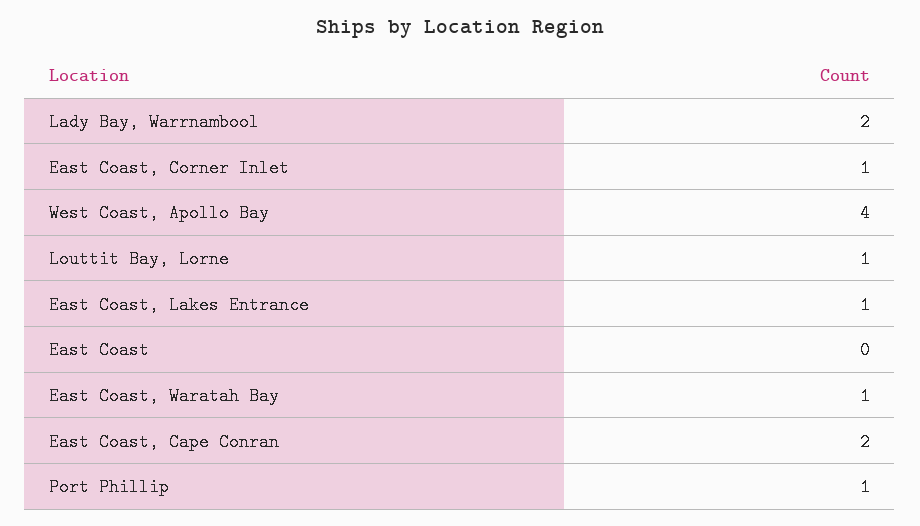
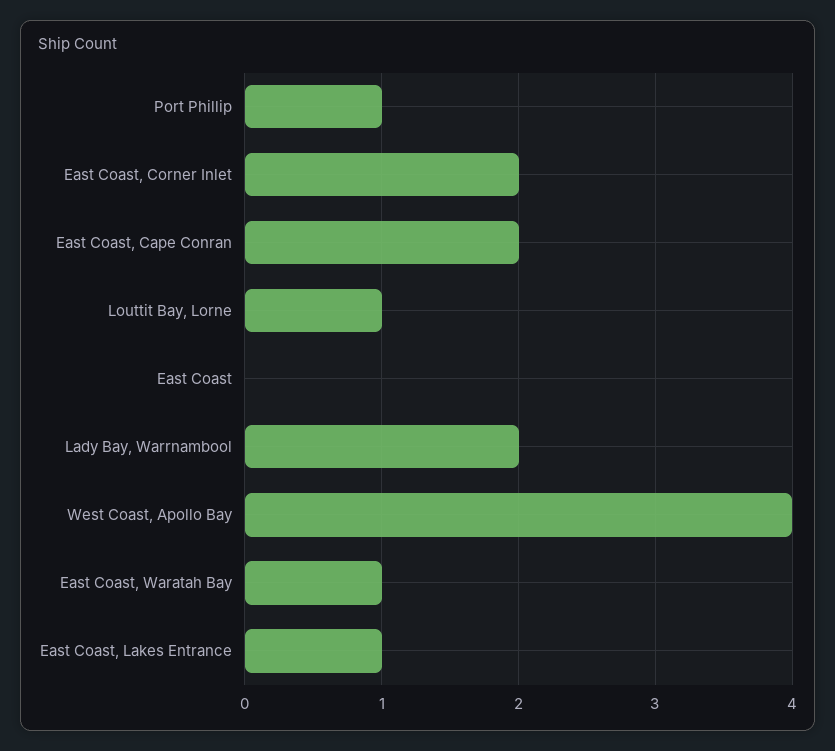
  {
    "Lady Bay, Warrnambool": 2,
-   "East Coast, Corner Inlet": 1,
+   "East Coast, Corner Inlet": 2,
    "West Coast, Apollo Bay": 4,
    "Louttit Bay, Lorne": 1,
    "East Coast, Lakes Entrance": 1,
    "East Coast": 0,
    "East Coast, Waratah Bay": 1,
    "East Coast, Cape Conran": 2,
    "Port Phillip": 1
  }

